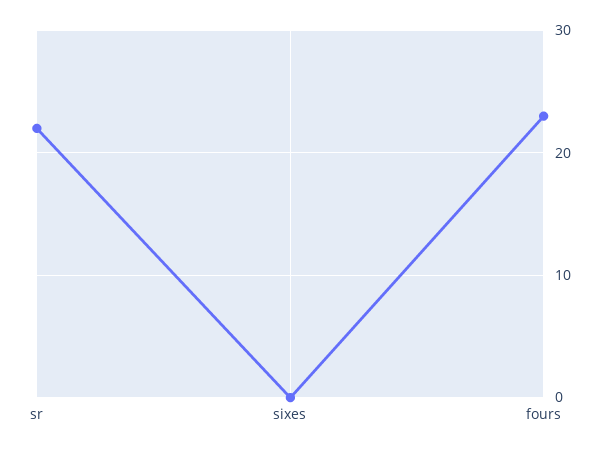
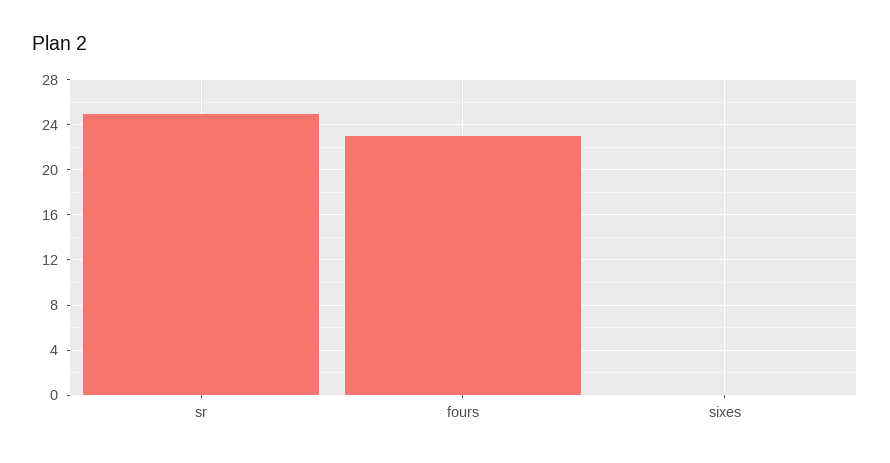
  {
-   "sr": 22,
+   "sr": 25,
    "sixes": 0,
    "fours": 23
  }

